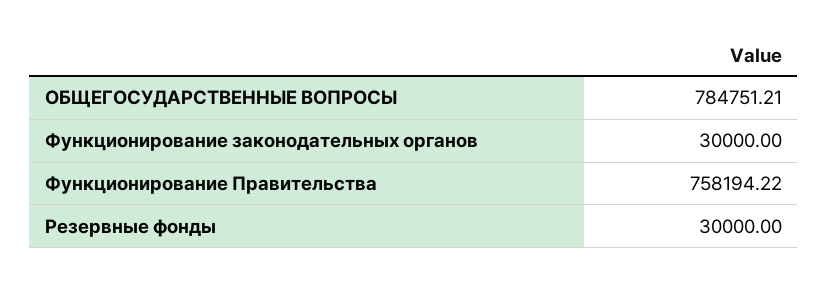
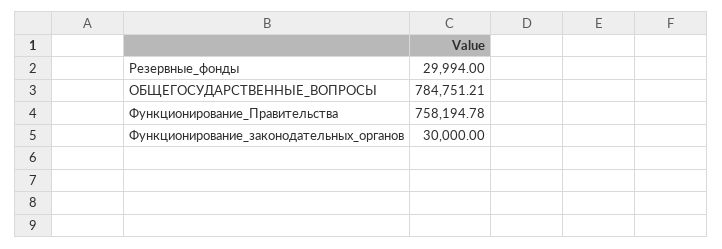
  {
    "ОБЩЕГОСУДАРСТВЕННЫЕ ВОПРОСЫ": 784751.21,
    "Функционирование законодательных органов": 30000,
-   "Функционирование Правительства": 758194.22,
+   "Функционирование Правительства": 758194.78,
-   "Резервные фонды": 30000
+   "Резервные фонды": 29994
  }

